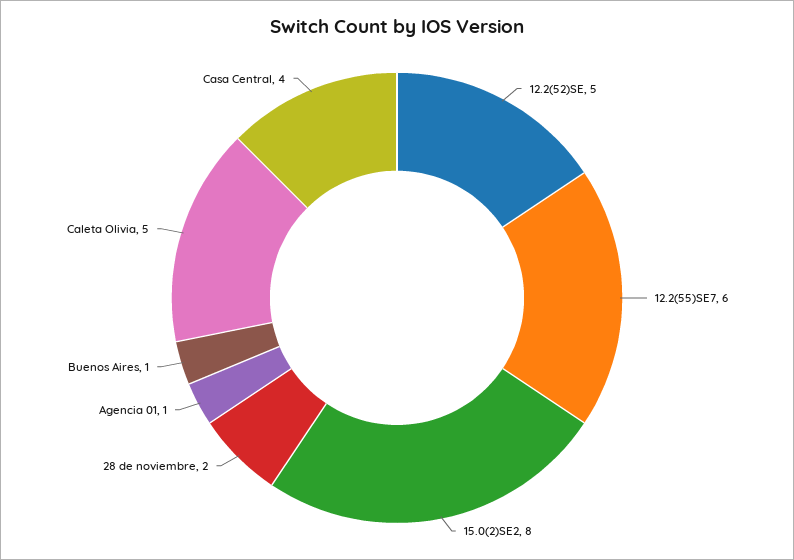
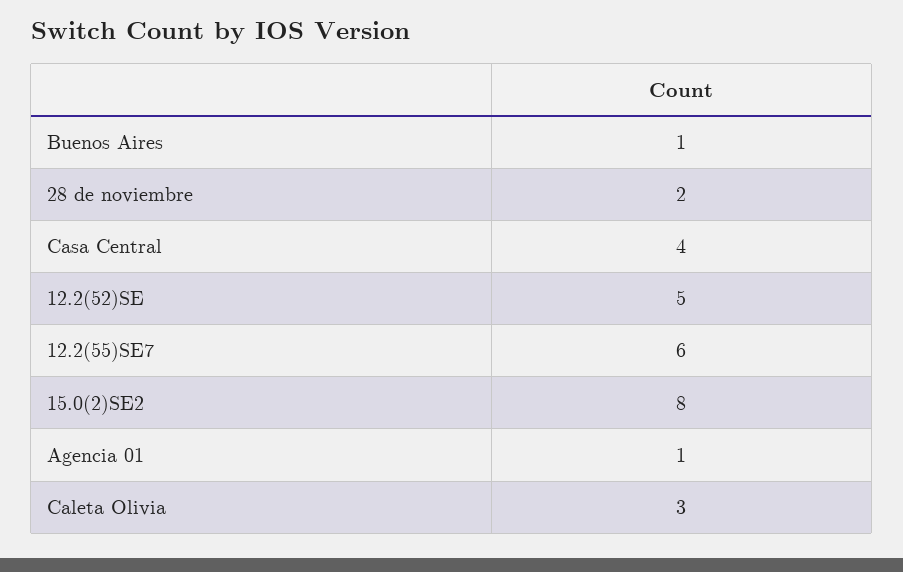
  {
    "12.2(52)SE": 5,
    "12.2(55)SE7": 6,
    "15.0(2)SE2": 8,
    "28 de noviembre": 2,
    "Agencia 01": 1,
    "Buenos Aires": 1,
-   "Caleta Olivia": 5,
+   "Caleta Olivia": 3,
    "Casa Central": 4
  }

